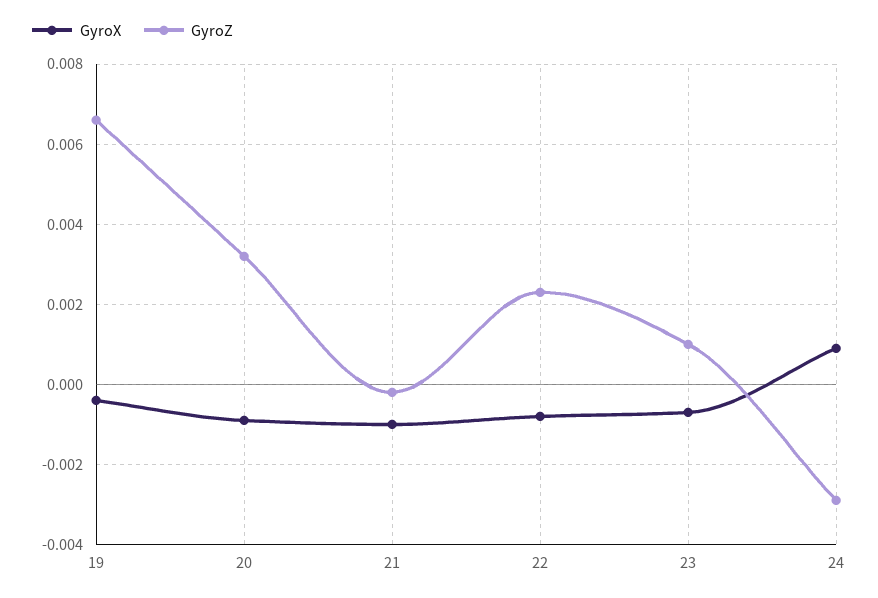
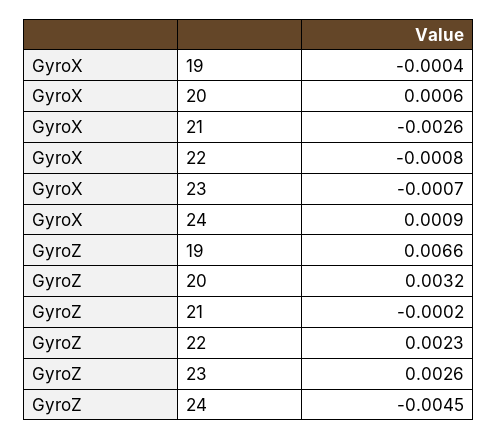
  {
    "GyroX": {
      "19": -0.0004,
-     "20": -0.001,
+     "20": 0.0006,
-     "21": -0.001,
+     "21": -0.0026,
      "22": -0.0008,
      "23": -0.0007,
      "24": 0.0009
    },
    "GyroZ": {
      "19": 0.0066,
      "20": 0.0032,
      "21": -0.0002,
      "22": 0.0023,
-     "23": 0.001,
+     "23": 0.0026,
-     "24": -0.003
+     "24": -0.0045
    }
  }

